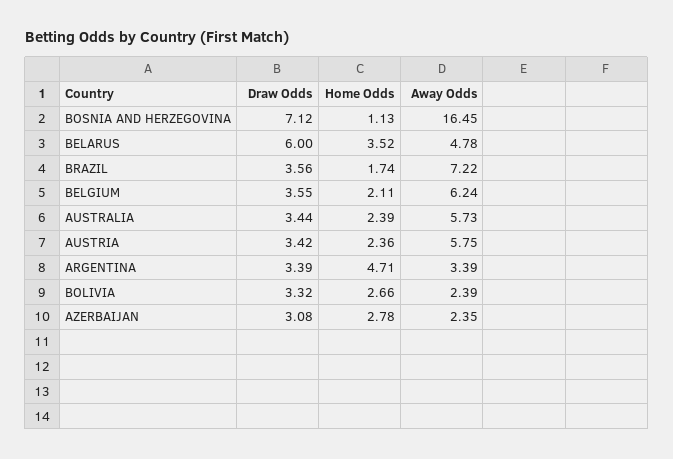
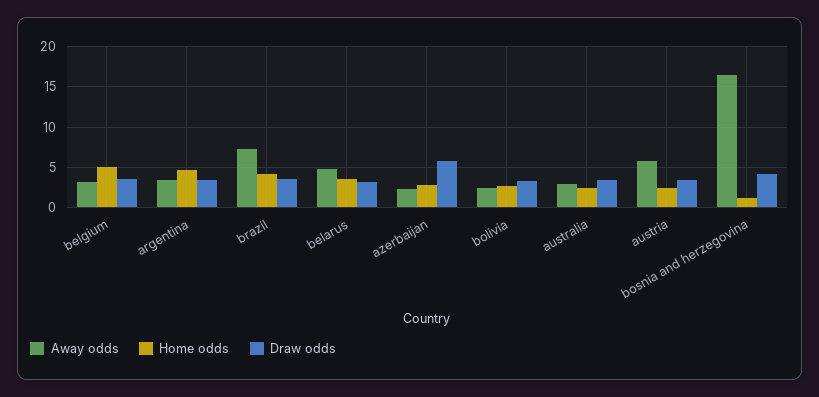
  {
    "Draw Odds": {
-     "BOSNIA AND HERZEGOVINA": 7.12,
+     "BOSNIA AND HERZEGOVINA": 4,
-     "BELARUS": 6,
+     "BELARUS": 3,
      "BRAZIL": 3.56,
      "BELGIUM": 3.55,
      "AUSTRALIA": 3.44,
      "AUSTRIA": 3.42,
      "ARGENTINA": 3.39,
      "BOLIVIA": 3.32,
-     "AZERBAIJAN": 3.08
+     "AZERBAIJAN": 6
    },
    "Home Odds": {
      "BOSNIA AND HERZEGOVINA": 1.13,
      "BELARUS": 3.52,
-     "BRAZIL": 1.74,
+     "BRAZIL": 4,
-     "BELGIUM": 2.11,
+     "BELGIUM": 5,
      "AUSTRALIA": 2.39,
      "AUSTRIA": 2.36,
      "ARGENTINA": 4.71,
      "BOLIVIA": 2.66,
      "AZERBAIJAN": 2.78
    },
    "Away Odds": {
      "BOSNIA AND HERZEGOVINA": 16.45,
      "BELARUS": 4.78,
      "BRAZIL": 7.22,
-     "BELGIUM": 6.24,
+     "BELGIUM": 3,
-     "AUSTRALIA": 5.73,
+     "AUSTRALIA": 3,
      "AUSTRIA": 5.75,
      "ARGENTINA": 3.39,
      "BOLIVIA": 2.39,
      "AZERBAIJAN": 2.35
    }
  }

